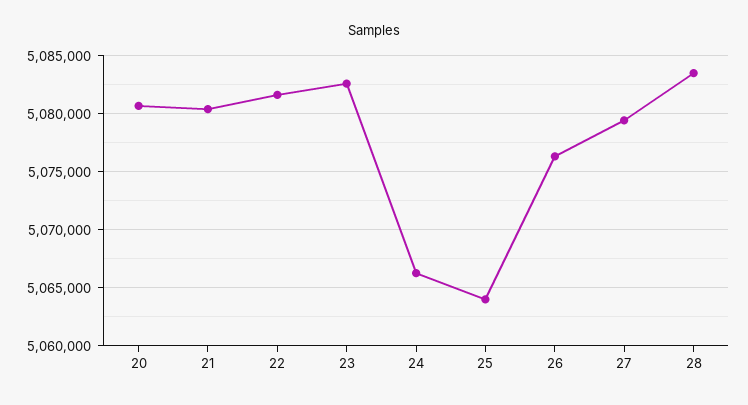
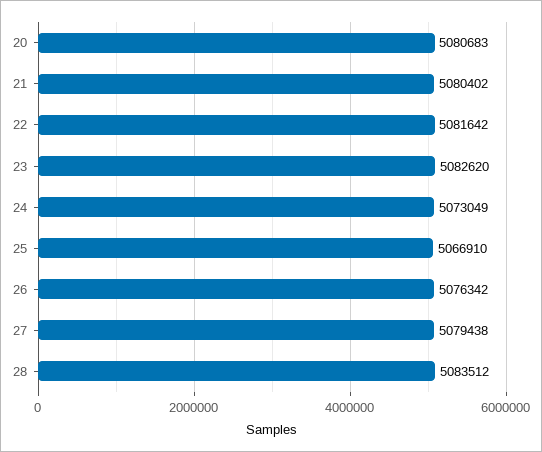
  {
    "20": 5080683,
    "21": 5080402,
    "22": 5081642,
    "23": 5082620,
-   "24": 5066000,
+   "24": 5073049,
-   "25": 5064000,
+   "25": 5066910,
    "26": 5076342,
    "27": 5079438,
    "28": 5083512
  }

